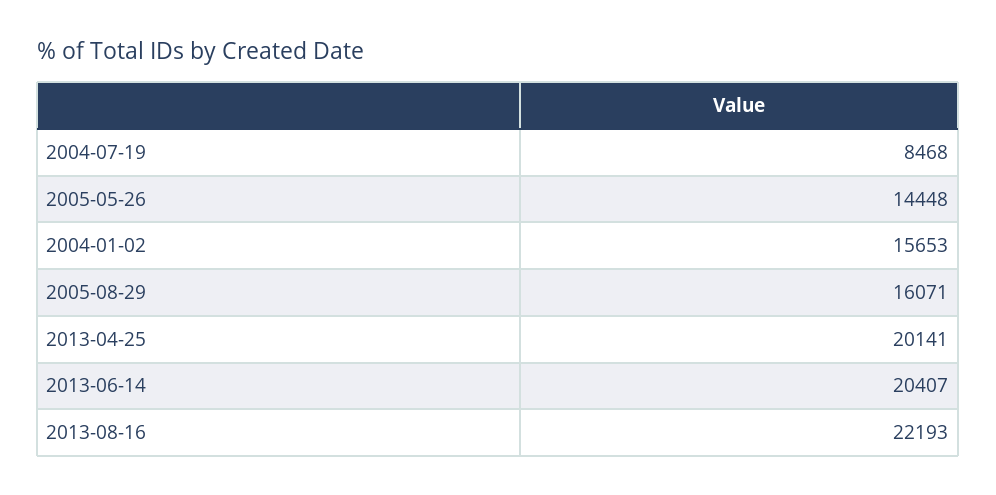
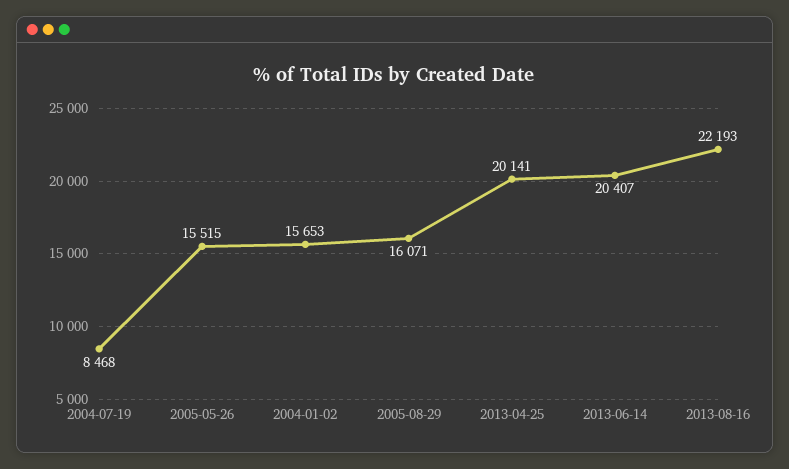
  {
    "2004-07-19": 8468,
-   "2005-05-26": 14448,
+   "2005-05-26": 15515,
    "2004-01-02": 15653,
    "2005-08-29": 16071,
    "2013-04-25": 20141,
    "2013-06-14": 20407,
    "2013-08-16": 22193
  }

